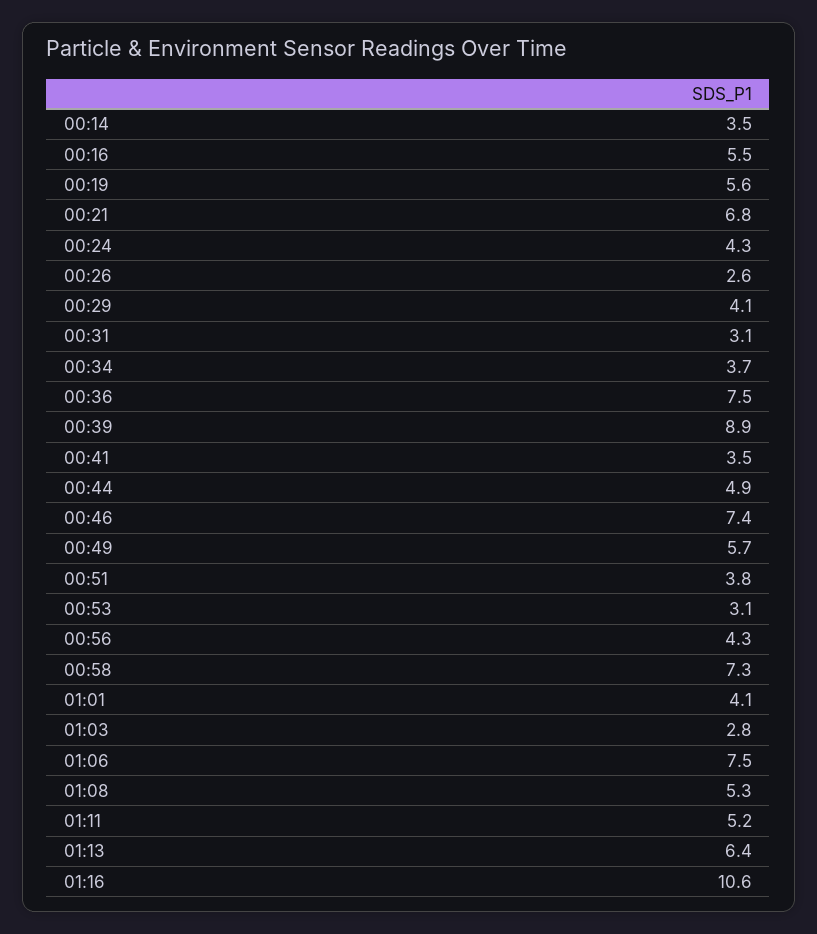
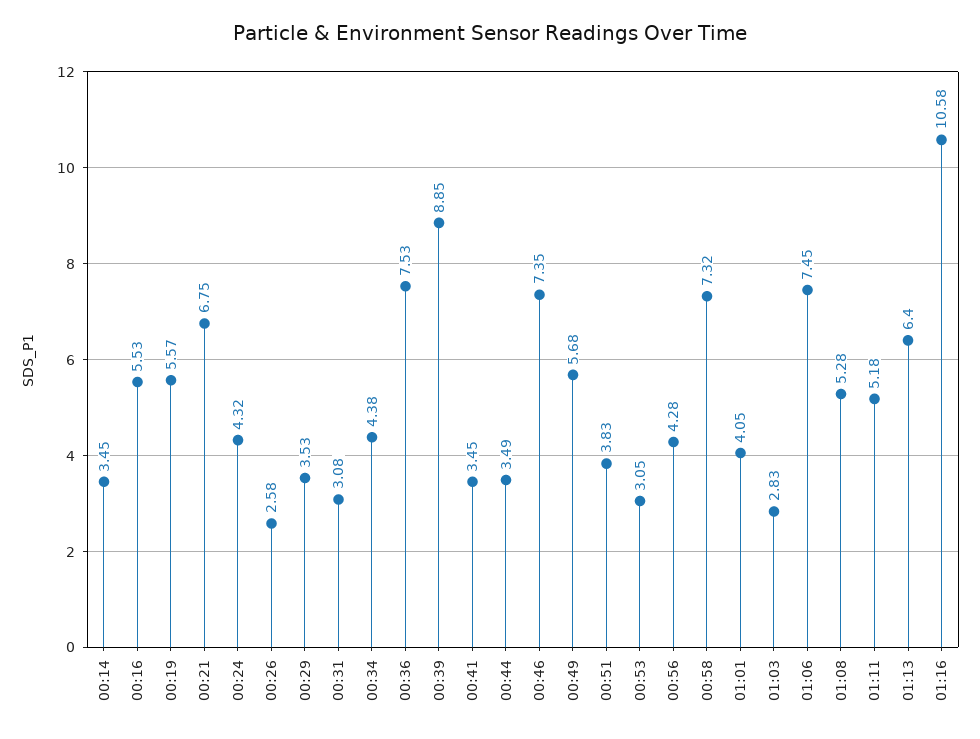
  {
    "00:14": 3.45,
    "00:16": 5.53,
    "00:19": 5.57,
    "00:21": 6.75,
    "00:24": 4.32,
    "00:26": 2.58,
-   "00:29": 4.1,
+   "00:29": 3.53,
    "00:31": 3.08,
-   "00:34": 3.7,
+   "00:34": 4.38,
    "00:36": 7.53,
    "00:39": 8.85,
    "00:41": 3.45,
-   "00:44": 4.9,
+   "00:44": 3.49,
    "00:46": 7.35,
    "00:49": 5.68,
    "00:51": 3.83,
    "00:53": 3.05,
    "00:56": 4.28,
    "00:58": 7.32,
    "01:01": 4.05,
    "01:03": 2.83,
    "01:06": 7.45,
    "01:08": 5.28,
    "01:11": 5.18,
    "01:13": 6.4,
    "01:16": 10.58
  }

